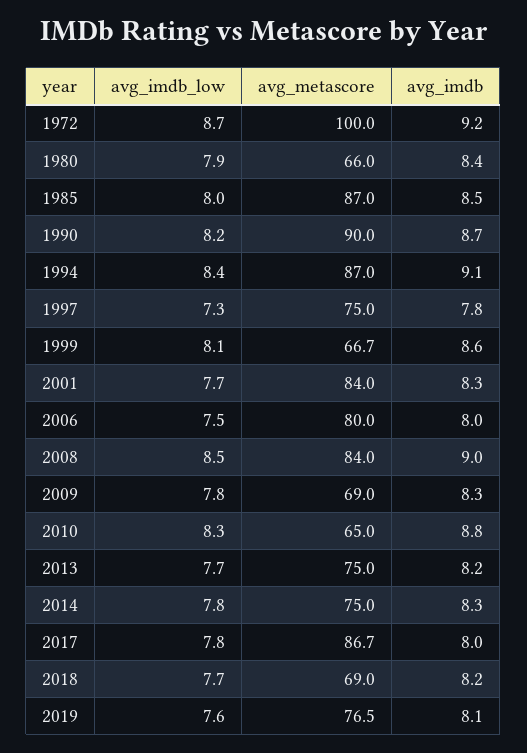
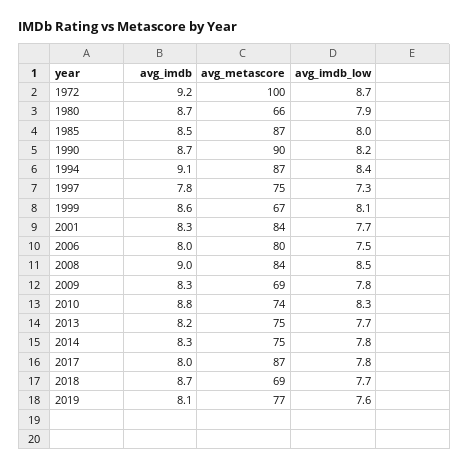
  {
    "avg_imdb_low": {
      "1972": 8.7,
      "1980": 7.9,
      "1985": 8,
      "1990": 8.2,
      "1994": 8.4,
      "1997": 7.3,
      "1999": 8.1,
      "2001": 7.7,
      "2006": 7.5,
      "2008": 8.5,
      "2009": 7.8,
      "2010": 8.3,
      "2013": 7.7,
      "2014": 7.8,
      "2017": 7.8,
      "2018": 7.7,
      "2019": 7.6
    },
    "avg_metascore": {
      "1972": 100,
      "1980": 66,
      "1985": 87,
      "1990": 90,
      "1994": 87,
      "1997": 75,
      "1999": 66.7,
      "2001": 84,
      "2006": 80,
      "2008": 84,
      "2009": 69,
-     "2010": 65,
+     "2010": 74,
      "2013": 75,
      "2014": 75,
      "2017": 86.7,
      "2018": 69,
      "2019": 76.5
    },
    "avg_imdb": {
      "1972": 9.2,
-     "1980": 8.4,
+     "1980": 8.7,
      "1985": 8.5,
      "1990": 8.7,
      "1994": 9.1,
      "1997": 7.8,
      "1999": 8.6,
      "2001": 8.3,
      "2006": 8,
      "2008": 9,
      "2009": 8.3,
      "2010": 8.8,
      "2013": 8.2,
      "2014": 8.3,
      "2017": 8,
-     "2018": 8.2,
+     "2018": 8.7,
      "2019": 8.1
    }
  }

